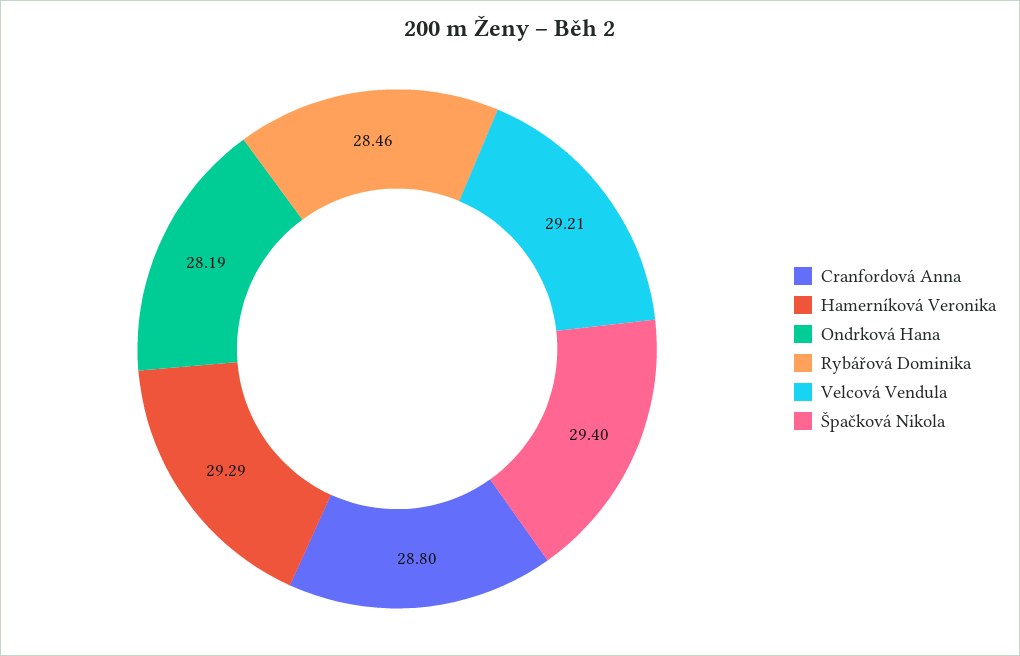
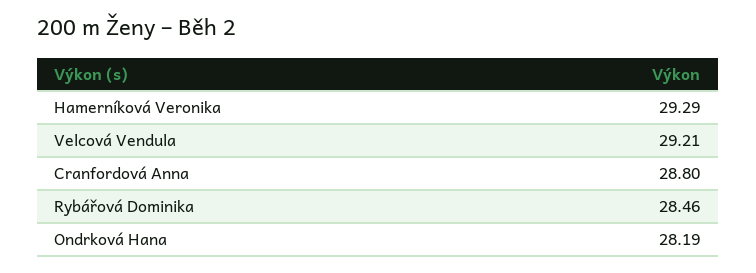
  {
    "Cranfordová Anna": 28.8,
    "Hamerníková Veronika": 29.29,
    "Ondrková Hana": 28.19,
    "Rybářová Dominika": 28.46,
-   "Velcová Vendula": 29.21,
+   "Velcová Vendula": 29.21
-   "Špačková Nikola": 29.4
  }

